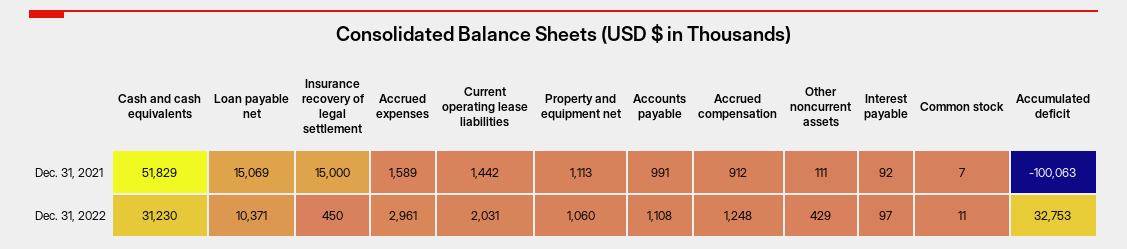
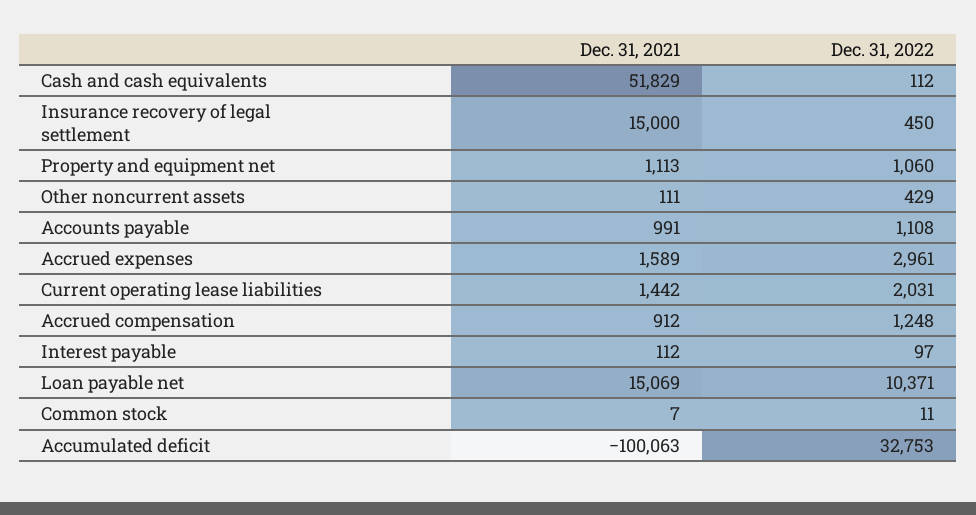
  {
    "Cash and cash equivalents": {
      "Dec. 31, 2021": 51829,
-     "Dec. 31, 2022": 31230
+     "Dec. 31, 2022": 112
    },
    "Loan payable net": {
      "Dec. 31, 2021": 15069,
      "Dec. 31, 2022": 10371
    },
    "Insurance recovery of legal settlement": {
      "Dec. 31, 2021": 15000,
      "Dec. 31, 2022": 450
    },
    "Accrued expenses": {
      "Dec. 31, 2021": 1589,
      "Dec. 31, 2022": 2961
    },
    "Current operating lease liabilities": {
      "Dec. 31, 2021": 1442,
      "Dec. 31, 2022": 2031
    },
    "Property and equipment net": {
      "Dec. 31, 2021": 1113,
      "Dec. 31, 2022": 1060
    },
    "Accounts payable": {
      "Dec. 31, 2021": 991,
      "Dec. 31, 2022": 1108
    },
    "Accrued compensation": {
      "Dec. 31, 2021": 912,
      "Dec. 31, 2022": 1248
    },
    "Other noncurrent assets": {
      "Dec. 31, 2021": 111,
      "Dec. 31, 2022": 429
    },
    "Interest payable": {
-     "Dec. 31, 2021": 92,
+     "Dec. 31, 2021": 112,
      "Dec. 31, 2022": 97
    },
    "Common stock": {
      "Dec. 31, 2021": 7,
      "Dec. 31, 2022": 11
    },
    "Accumulated deficit": {
      "Dec. 31, 2021": -100063,
      "Dec. 31, 2022": 32753
    }
  }

